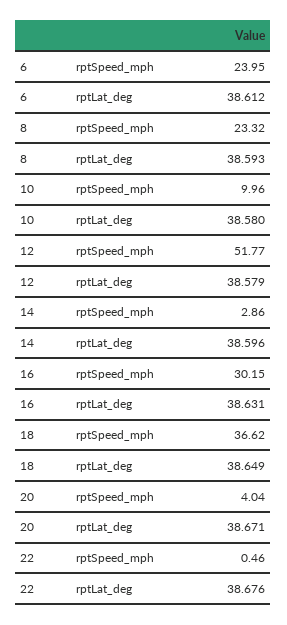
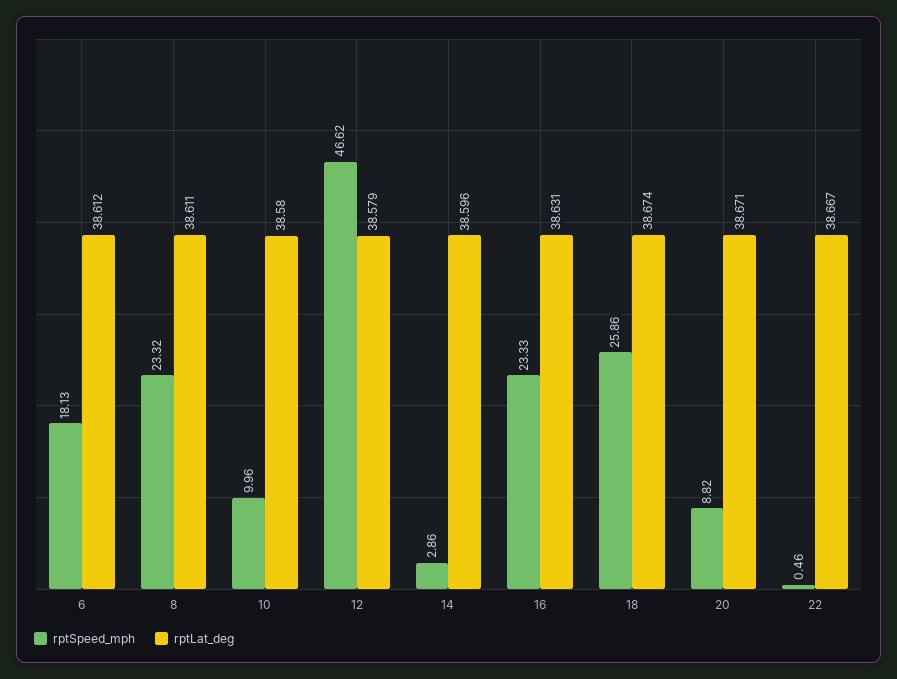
  {
    "rptSpeed_mph": {
-     "6": 23.95,
+     "6": 18.13,
      "8": 23.32,
      "10": 9.96,
-     "12": 51.77,
+     "12": 46.62,
      "14": 2.86,
-     "16": 30.15,
+     "16": 23.33,
-     "18": 36.62,
+     "18": 25.86,
-     "20": 4.04,
+     "20": 8.82,
      "22": 0.46
    },
    "rptLat_deg": {
      "6": 38.612,
-     "8": 38.593,
+     "8": 38.611,
      "10": 38.58,
      "12": 38.579,
      "14": 38.596,
      "16": 38.631,
-     "18": 38.649,
+     "18": 38.674,
      "20": 38.671,
-     "22": 38.676
+     "22": 38.667
    }
  }

